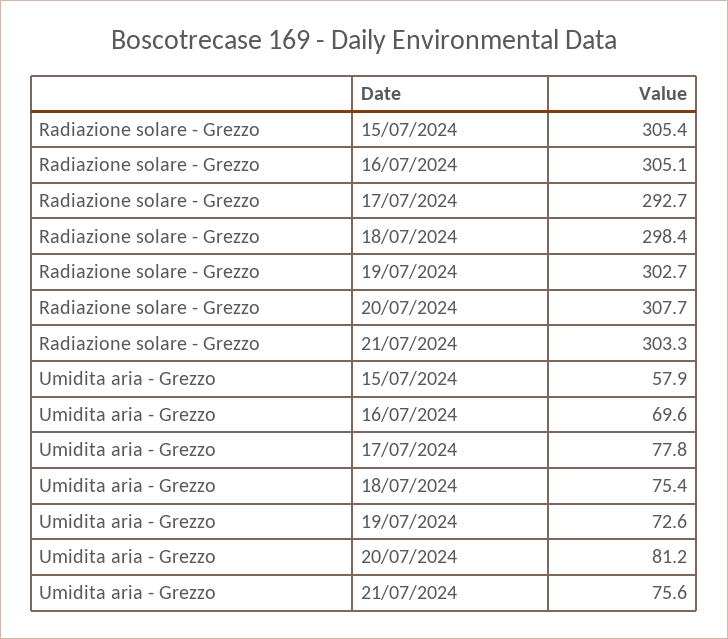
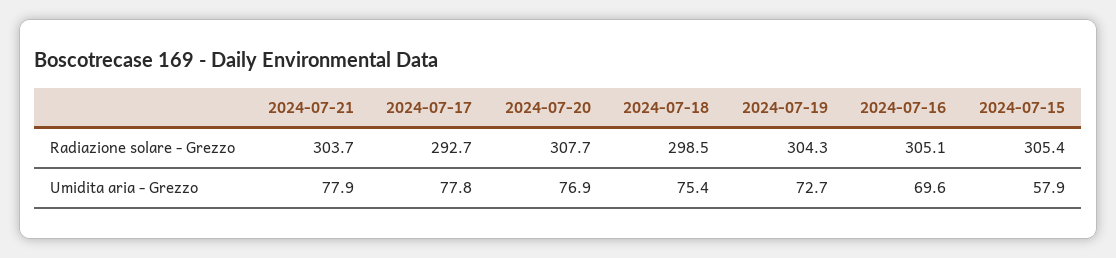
  {
    "Radiazione solare - Grezzo": {
      "15/07/2024": 305.4,
      "16/07/2024": 305.1,
      "17/07/2024": 292.7,
-     "18/07/2024": 298.4,
+     "18/07/2024": 298.5,
-     "19/07/2024": 302.7,
+     "19/07/2024": 304.3,
      "20/07/2024": 307.7,
-     "21/07/2024": 303.3
+     "21/07/2024": 303.7
    },
    "Umidita aria - Grezzo": {
      "15/07/2024": 57.9,
      "16/07/2024": 69.6,
      "17/07/2024": 77.8,
      "18/07/2024": 75.4,
-     "19/07/2024": 72.6,
+     "19/07/2024": 72.7,
-     "20/07/2024": 81.2,
+     "20/07/2024": 76.9,
-     "21/07/2024": 75.6
+     "21/07/2024": 77.9
    }
  }

